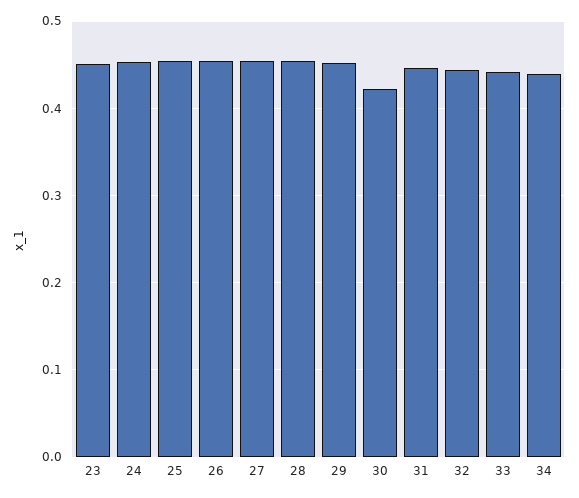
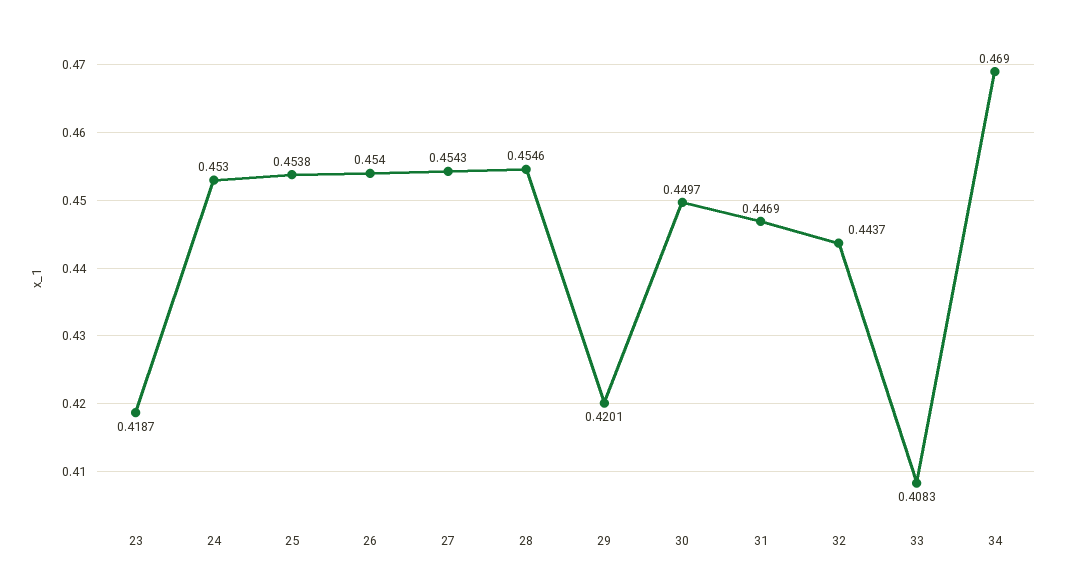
  {
-   "23": 0.45,
+   "23": 0.4187,
    "24": 0.453,
    "25": 0.4538,
    "26": 0.454,
    "27": 0.4543,
    "28": 0.4546,
-   "29": 0.45,
+   "29": 0.4201,
-   "30": 0.42,
+   "30": 0.4497,
    "31": 0.4469,
    "32": 0.4437,
-   "33": 0.44,
+   "33": 0.4083,
-   "34": 0.44
+   "34": 0.469
  }

